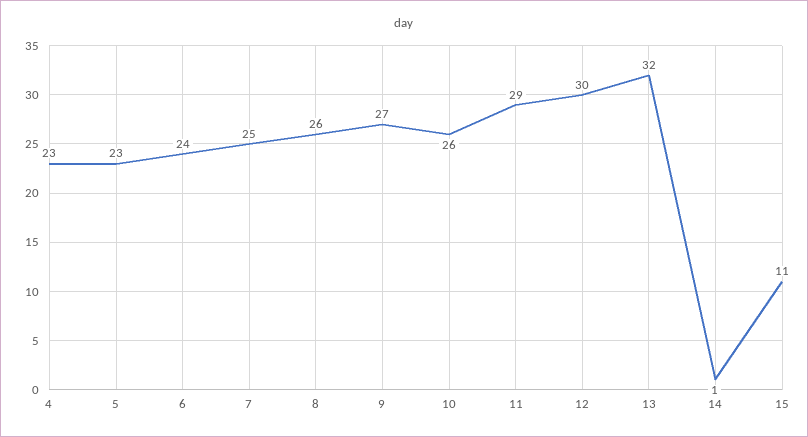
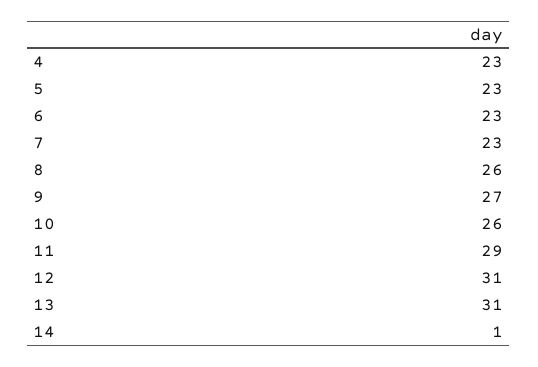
  {
    "4": 23,
    "5": 23,
-   "6": 24,
+   "6": 23,
-   "7": 25,
+   "7": 23,
    "8": 26,
    "9": 27,
    "10": 26,
    "11": 29,
-   "12": 30,
+   "12": 31,
-   "13": 32,
+   "13": 31,
-   "14": 1,
+   "14": 1
-   "15": 11
  }

